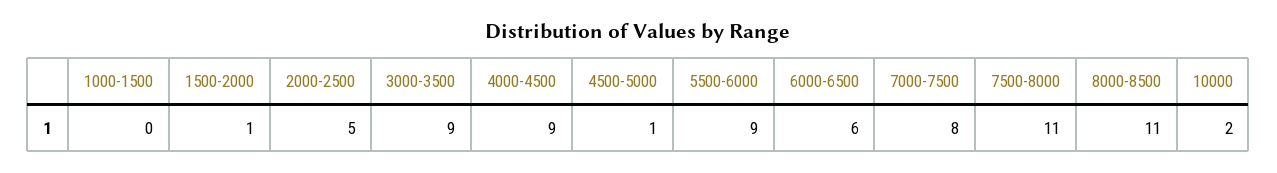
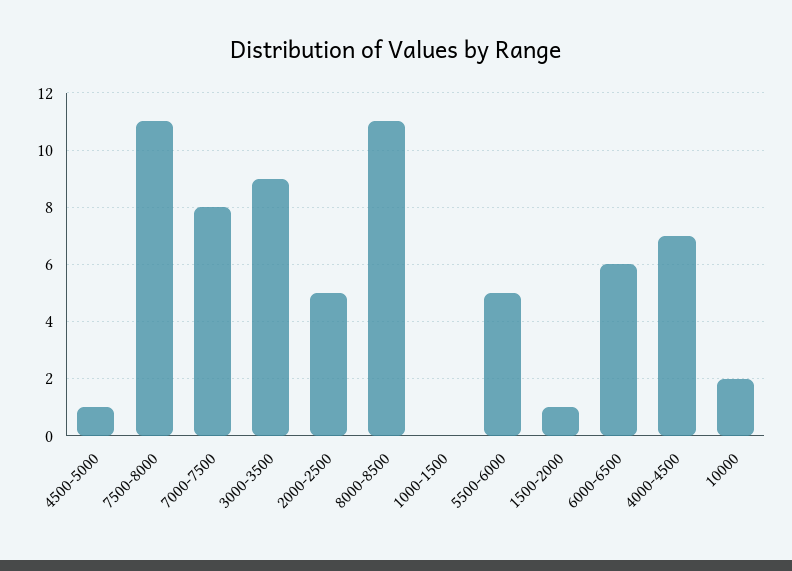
  {
    "1000-1500": 0,
    "1500-2000": 1,
    "2000-2500": 5,
    "3000-3500": 9,
-   "4000-4500": 9,
+   "4000-4500": 7,
    "4500-5000": 1,
-   "5500-6000": 9,
+   "5500-6000": 5,
    "6000-6500": 6,
    "7000-7500": 8,
    "7500-8000": 11,
    "8000-8500": 11,
    "10000": 2
  }

